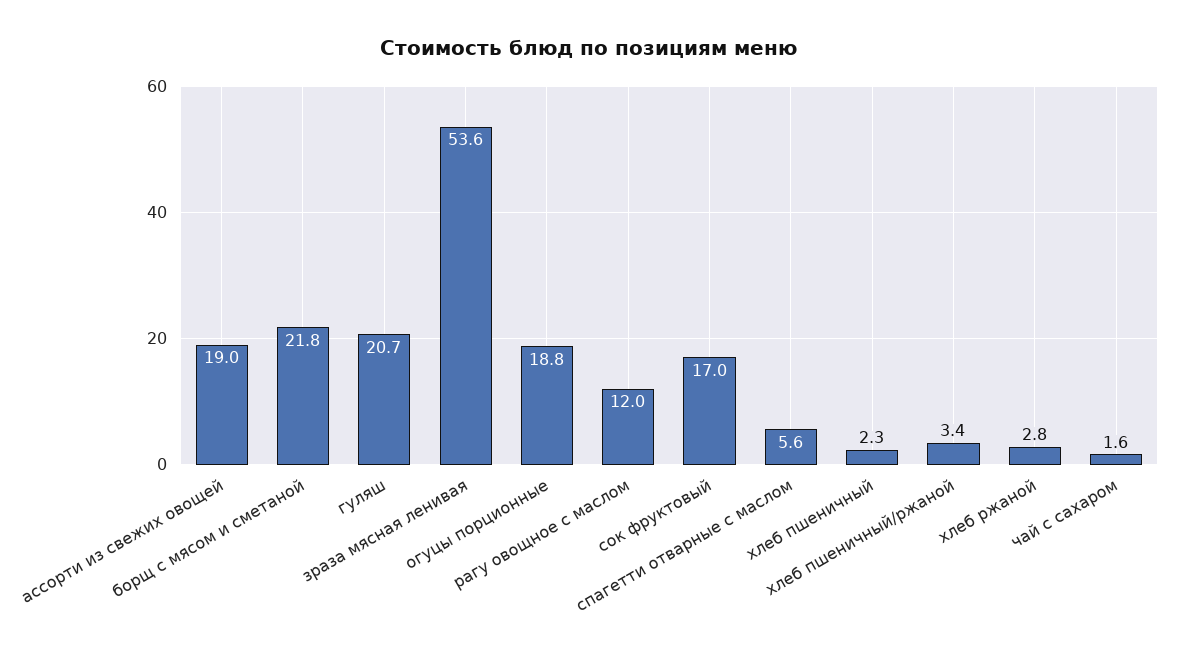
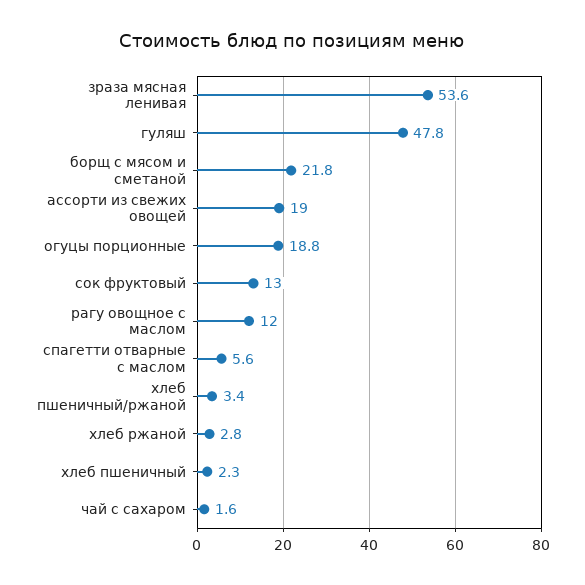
  {
    "ассорти из свежих овощей": 19,
    "борщ с мясом и сметаной": 21.8,
-   "гуляш": 20.7,
+   "гуляш": 47.8,
    "зраза мясная ленивая": 53.6,
    "огуцы порционные": 18.8,
    "рагу овощное с маслом": 12,
-   "сок фруктовый": 17,
+   "сок фруктовый": 13,
    "спагетти отварные с маслом": 5.6,
    "хлеб пшеничный": 2.3,
    "хлеб пшеничный/ржаной": 3.4,
    "хлеб ржаной": 2.8,
    "чай с сахаром": 1.6
  }

